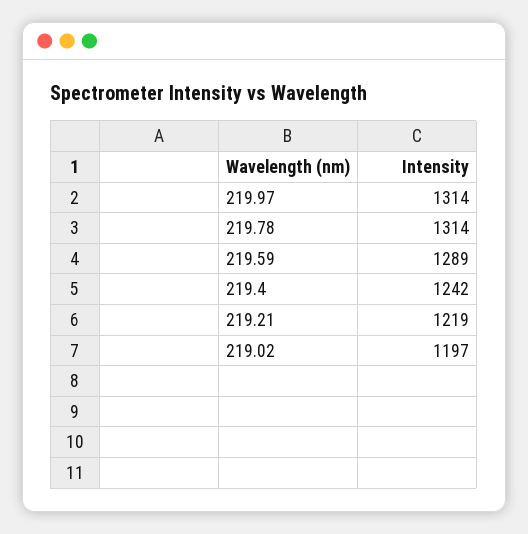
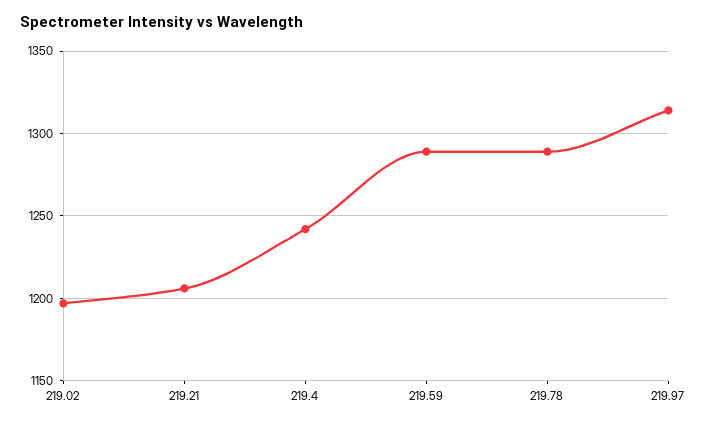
  {
    "219.97": 1314,
-   "219.78": 1314,
+   "219.78": 1290,
    "219.59": 1289,
    "219.4": 1242,
-   "219.21": 1219,
+   "219.21": 1205,
    "219.02": 1197
  }

